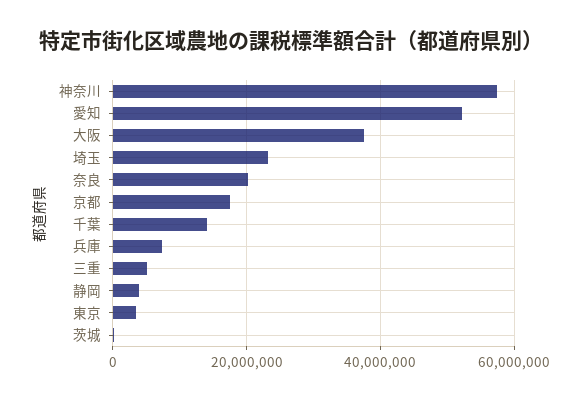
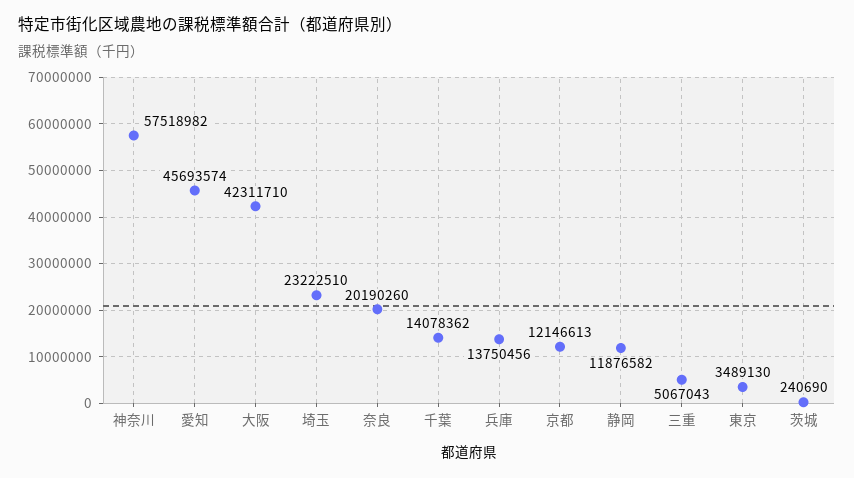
  {
    "神奈川": 57518982,
-   "愛知": 52000000,
+   "愛知": 45693574,
-   "大阪": 38000000,
+   "大阪": 42311710,
    "埼玉": 23222510,
    "奈良": 20190260,
-   "京都": 18000000,
+   "京都": 12146613,
    "千葉": 14078362,
-   "兵庫": 8000000,
+   "兵庫": 13750456,
    "三重": 5067043,
-   "静岡": 4000000,
+   "静岡": 11876582,
    "東京": 3489130,
    "茨城": 240690
  }

